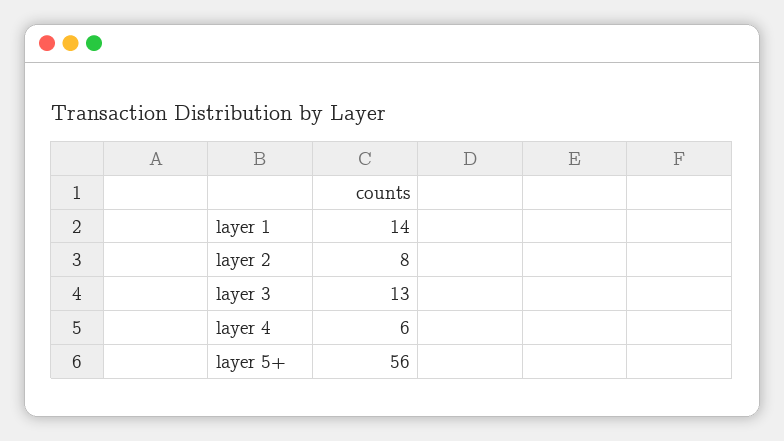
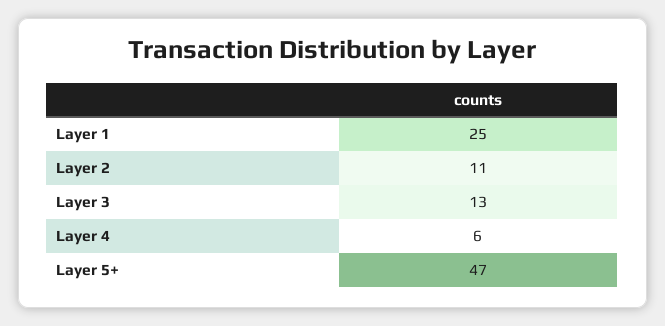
  {
-   "layer 1": 14,
+   "layer 1": 25,
-   "layer 2": 8,
+   "layer 2": 11,
    "layer 3": 13,
    "layer 4": 6,
-   "layer 5+": 56
+   "layer 5+": 47
  }

